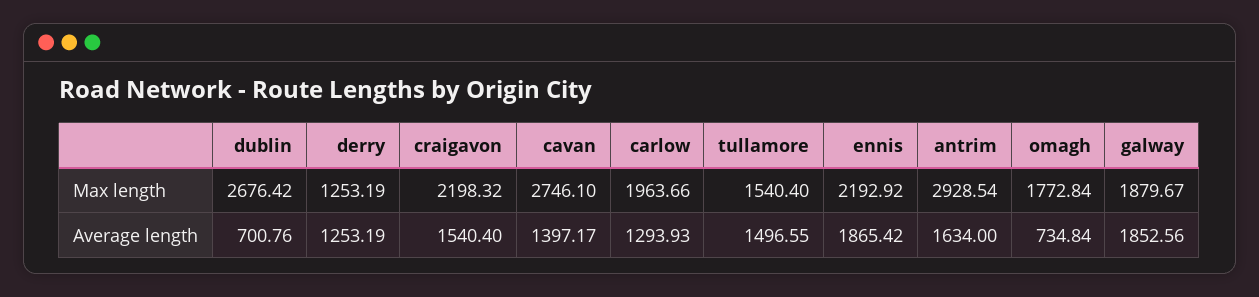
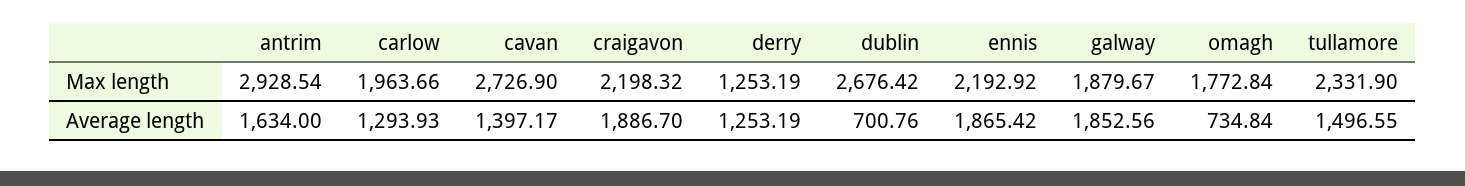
  {
    "dublin": {
      "Max length": 2676.42,
      "Average length": 700.76
    },
    "derry": {
      "Max length": 1253.19,
      "Average length": 1253.19
    },
    "craigavon": {
      "Max length": 2198.32,
-     "Average length": 1540.4
+     "Average length": 1886.7
    },
    "cavan": {
-     "Max length": 2746.1,
+     "Max length": 2726.9,
      "Average length": 1397.17
    },
    "carlow": {
      "Max length": 1963.66,
      "Average length": 1293.93
    },
    "tullamore": {
-     "Max length": 1540.4,
+     "Max length": 2331.9,
      "Average length": 1496.55
    },
    "ennis": {
      "Max length": 2192.92,
      "Average length": 1865.42
    },
    "antrim": {
      "Max length": 2928.54,
      "Average length": 1634
    },
    "omagh": {
      "Max length": 1772.84,
      "Average length": 734.84
    },
    "galway": {
      "Max length": 1879.67,
      "Average length": 1852.56
    }
  }

